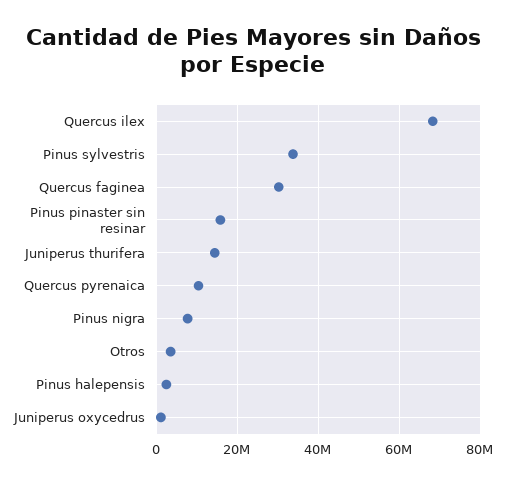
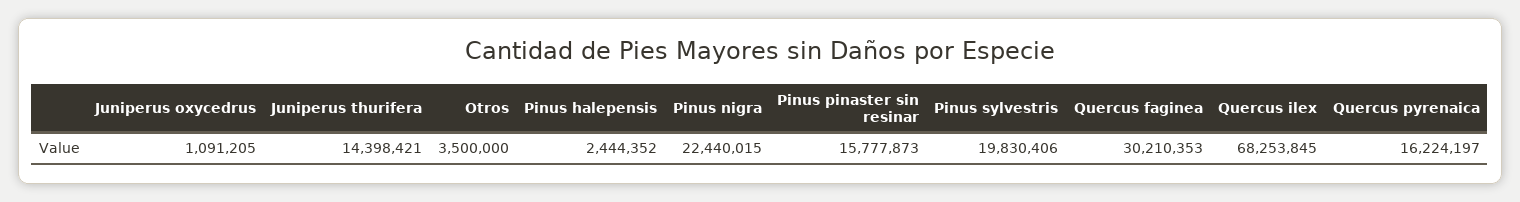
  {
    "Quercus ilex": 68253845,
-   "Pinus sylvestris": 34000000,
+   "Pinus sylvestris": 19830406,
    "Quercus faginea": 30210353,
    "Pinus pinaster sin resinar": 15777873,
    "Juniperus thurifera": 14398421,
-   "Quercus pyrenaica": 10000000,
+   "Quercus pyrenaica": 16224197,
-   "Pinus nigra": 8000000,
+   "Pinus nigra": 22440015,
    "Otros": 3500000,
    "Pinus halepensis": 2444352,
    "Juniperus oxycedrus": 1091205
  }

